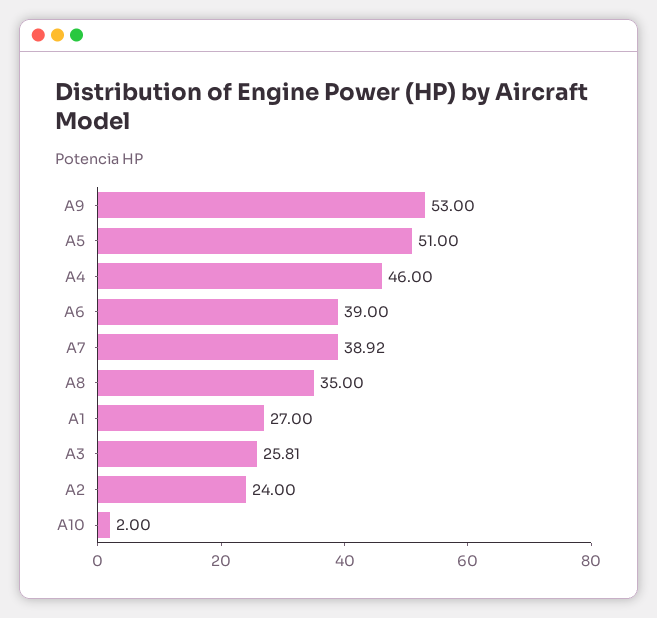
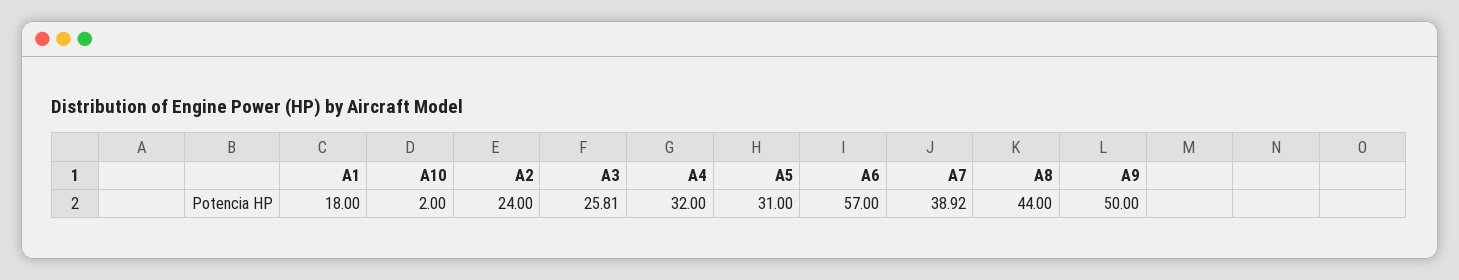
  {
-   "A9": 53,
+   "A9": 50,
-   "A5": 51,
+   "A5": 31,
-   "A4": 46,
+   "A4": 32,
-   "A6": 39,
+   "A6": 57,
    "A7": 38.92,
-   "A8": 35,
+   "A8": 44,
-   "A1": 27,
+   "A1": 18,
    "A3": 25.81,
    "A2": 24,
    "A10": 2
  }

